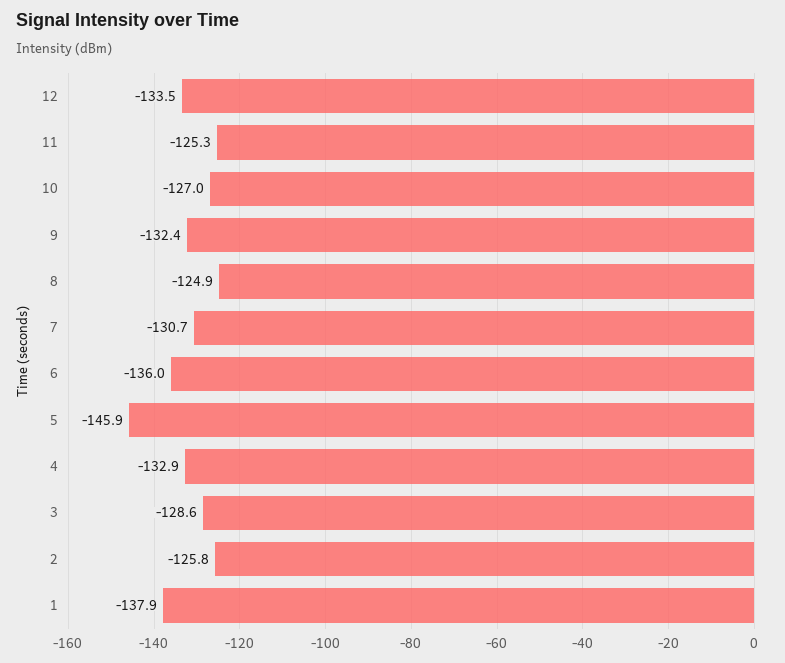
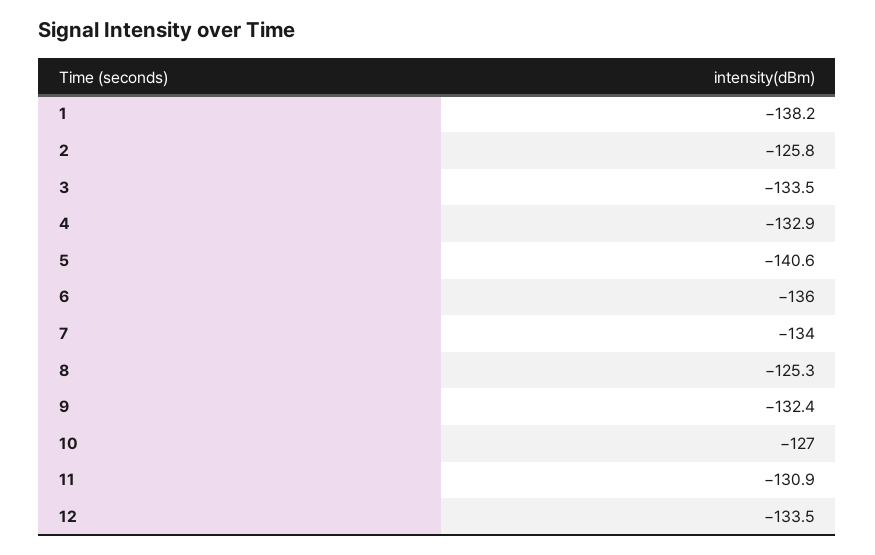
  {
    "12": -133.5,
-   "11": -125.3,
+   "11": -130.9,
    "10": -127,
    "9": -132.4,
-   "8": -124.9,
+   "8": -125.3,
-   "7": -130.7,
+   "7": -134,
    "6": -136,
-   "5": -145.9,
+   "5": -140.6,
    "4": -132.9,
-   "3": -128.6,
+   "3": -133.5,
    "2": -125.8,
-   "1": -137.9
+   "1": -138.2
  }

